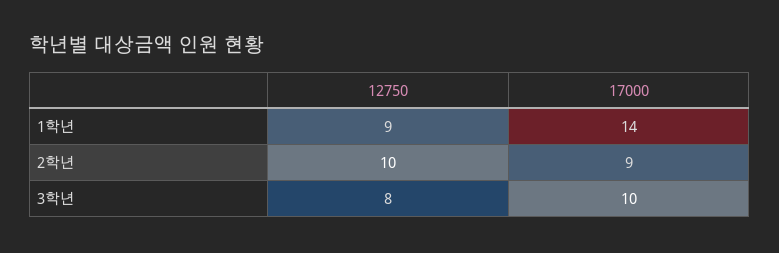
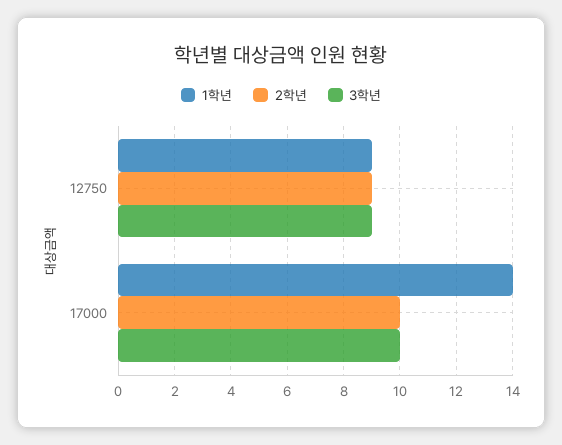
  {
    "1학년": {
      "12750": 9,
      "17000": 14
    },
    "2학년": {
-     "12750": 10,
+     "12750": 9,
-     "17000": 9
+     "17000": 10
    },
    "3학년": {
-     "12750": 8,
+     "12750": 9,
      "17000": 10
    }
  }

